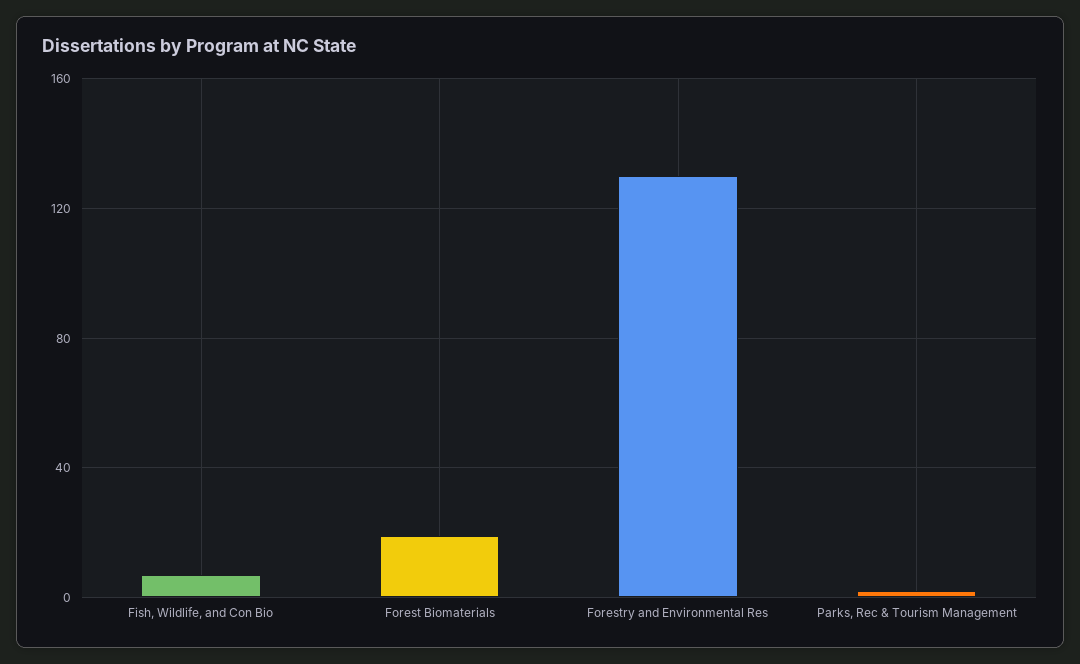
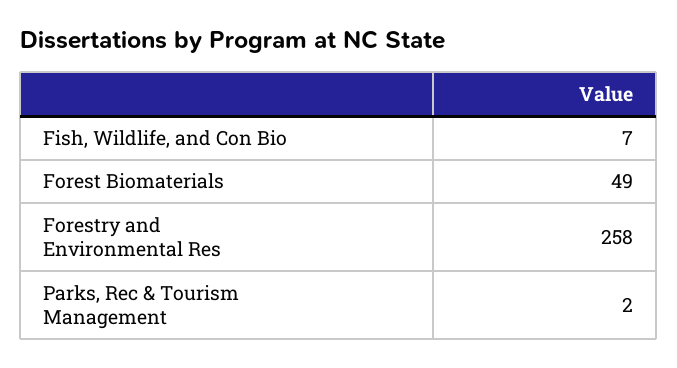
  {
    "Fish, Wildlife, and Con Bio": 7,
-   "Forest Biomaterials": 20,
+   "Forest Biomaterials": 49,
-   "Forestry and Environmental Res": 130,
+   "Forestry and Environmental Res": 258,
    "Parks, Rec & Tourism Management": 2
  }

